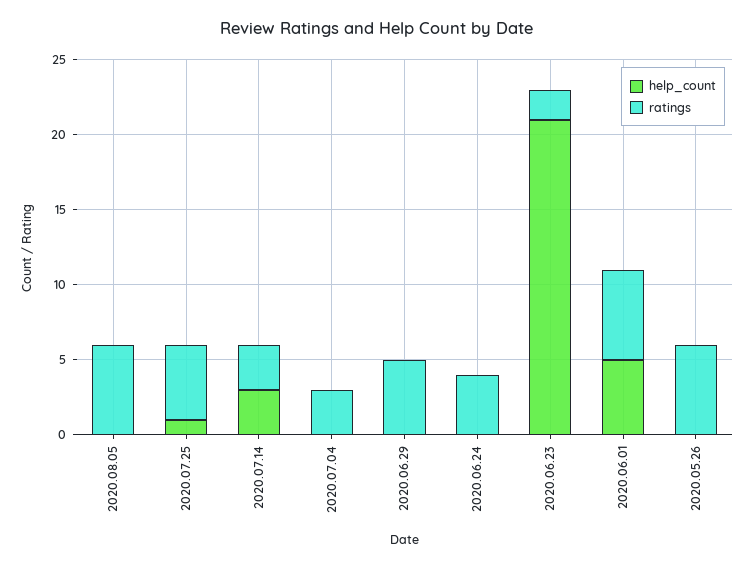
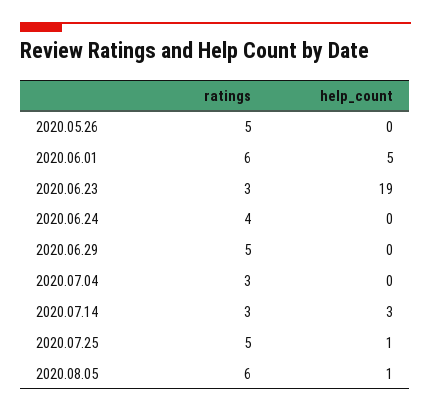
  {
    "help_count": {
-     "2020.08.05": 0,
+     "2020.08.05": 1,
      "2020.07.25": 1,
      "2020.07.14": 3,
      "2020.07.04": 0,
      "2020.06.29": 0,
      "2020.06.24": 0,
-     "2020.06.23": 21,
+     "2020.06.23": 19,
      "2020.06.01": 5,
      "2020.05.26": 0
    },
    "ratings": {
      "2020.08.05": 6,
      "2020.07.25": 5,
      "2020.07.14": 3,
      "2020.07.04": 3,
      "2020.06.29": 5,
      "2020.06.24": 4,
-     "2020.06.23": 2,
+     "2020.06.23": 3,
      "2020.06.01": 6,
-     "2020.05.26": 6
+     "2020.05.26": 5
    }
  }

